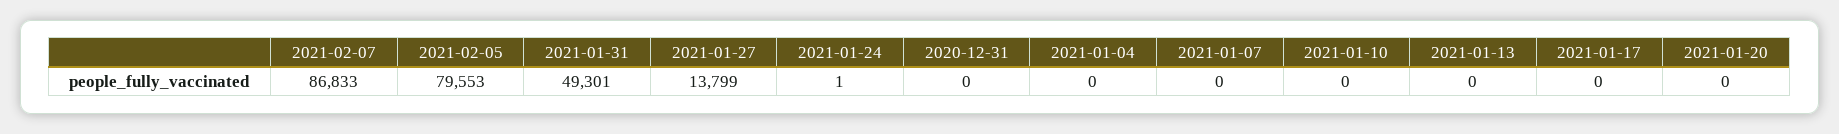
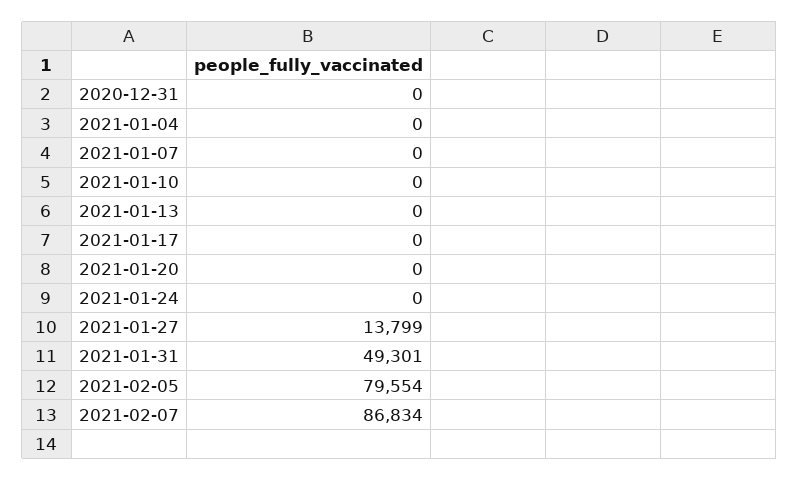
  {
-   "2021-02-07": 86833,
+   "2021-02-07": 86834,
-   "2021-02-05": 79553,
+   "2021-02-05": 79554,
    "2021-01-31": 49301,
    "2021-01-27": 13799,
-   "2021-01-24": 1,
+   "2021-01-24": 0,
    "2020-12-31": 0,
    "2021-01-04": 0,
    "2021-01-07": 0,
    "2021-01-10": 0,
    "2021-01-13": 0,
    "2021-01-17": 0,
    "2021-01-20": 0
  }

